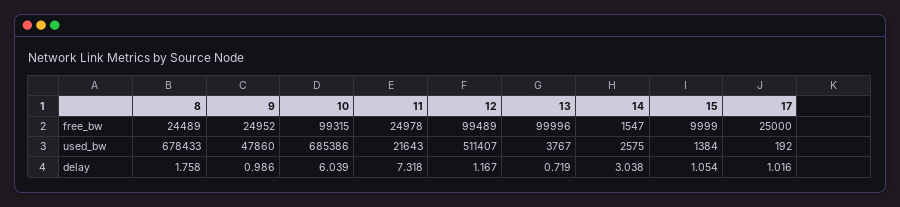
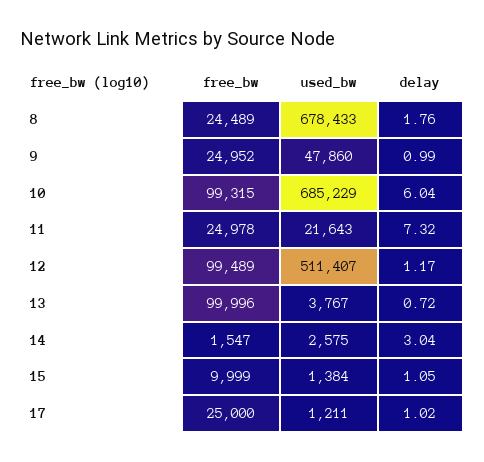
  {
    "8": {
      "free_bw": 24489,
      "used_bw": 678433,
      "delay": 1.758
    },
    "9": {
      "free_bw": 24952,
      "used_bw": 47860,
      "delay": 0.986
    },
    "10": {
      "free_bw": 99315,
-     "used_bw": 685386,
+     "used_bw": 685229,
      "delay": 6.039
    },
    "11": {
      "free_bw": 24978,
      "used_bw": 21643,
      "delay": 7.318
    },
    "12": {
      "free_bw": 99489,
      "used_bw": 511407,
      "delay": 1.167
    },
    "13": {
      "free_bw": 99996,
      "used_bw": 3767,
      "delay": 0.719
    },
    "14": {
      "free_bw": 1547,
      "used_bw": 2575,
      "delay": 3.038
    },
    "15": {
      "free_bw": 9999,
      "used_bw": 1384,
      "delay": 1.054
    },
    "17": {
      "free_bw": 25000,
-     "used_bw": 192,
+     "used_bw": 1211,
      "delay": 1.016
    }
  }

